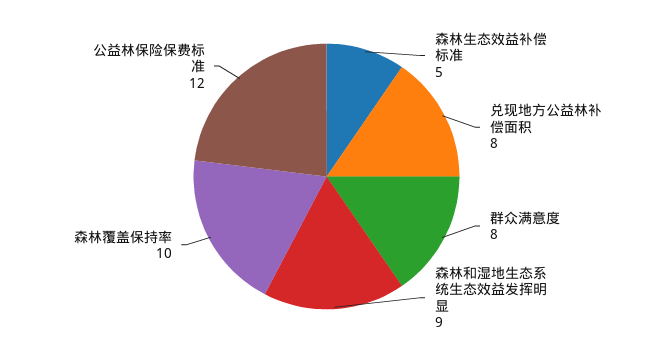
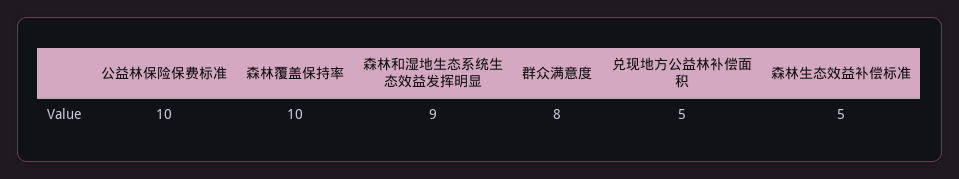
  {
    "森林生态效益补偿标准": 5,
-   "兑现地方公益林补偿面积": 8,
+   "兑现地方公益林补偿面积": 5,
    "群众满意度": 8,
    "森林和湿地生态系统生态效益发挥明显": 9,
    "森林覆盖保持率": 10,
-   "公益林保险保费标准": 12
+   "公益林保险保费标准": 10
  }

